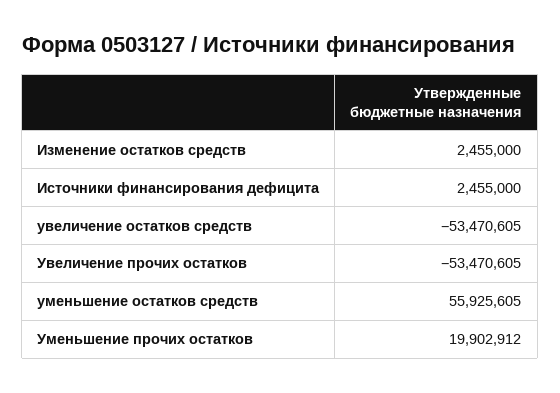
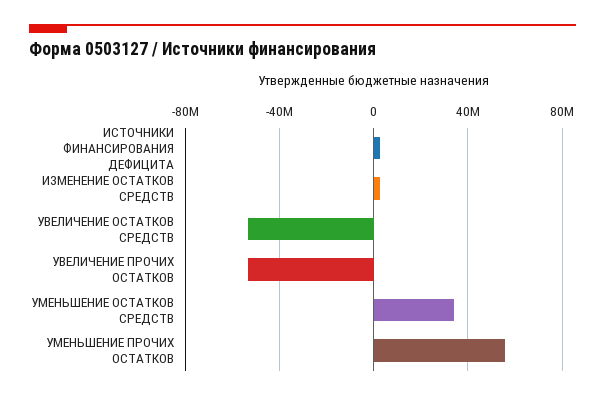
  {
    "Изменение остатков средств": 2455000,
    "Источники финансирования дефицита": 2455000,
    "увеличение остатков средств": -53470605,
    "Увеличение прочих остатков": -53470605,
-   "уменьшение остатков средств": 55925605,
+   "уменьшение остатков средств": 35000000,
-   "Уменьшение прочих остатков": 19902912
+   "Уменьшение прочих остатков": 55000000
  }

